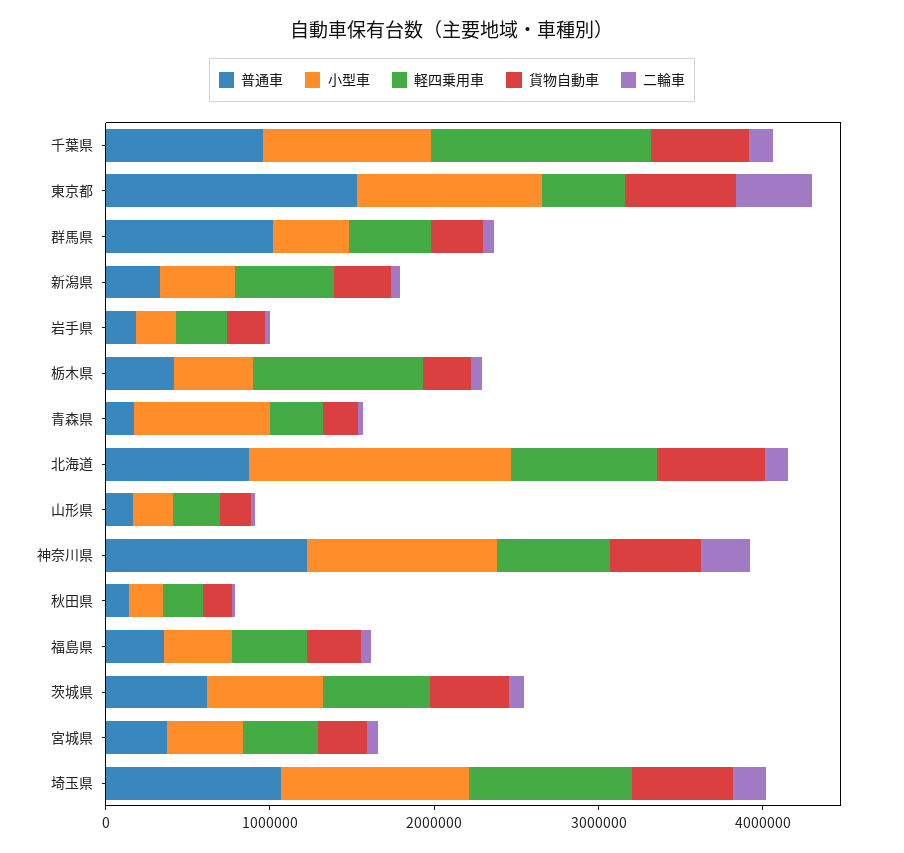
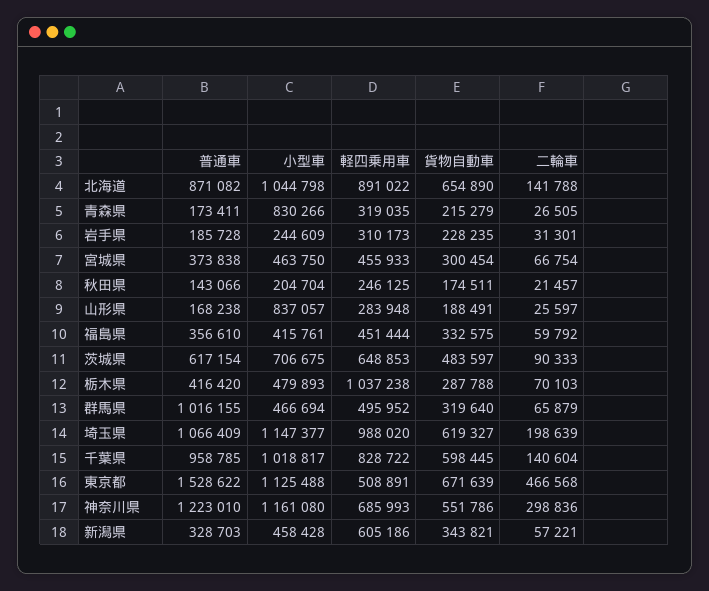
  {
    "普通車": {
      "千葉県": 958785,
      "東京都": 1528622,
      "群馬県": 1016155,
      "新潟県": 328703,
      "岩手県": 185728,
      "栃木県": 416420,
      "青森県": 173411,
      "北海道": 871082,
      "山形県": 168238,
      "神奈川県": 1223010,
      "秋田県": 143066,
      "福島県": 356610,
      "茨城県": 617154,
      "宮城県": 373838,
      "埼玉県": 1066409
    },
    "小型車": {
      "千葉県": 1018817,
      "東京都": 1125488,
      "群馬県": 466694,
      "新潟県": 458428,
      "岩手県": 244609,
      "栃木県": 479893,
      "青森県": 830266,
-     "北海道": 1600000,
+     "北海道": 1044798,
-     "山形県": 200000,
+     "山形県": 837057,
      "神奈川県": 1161080,
      "秋田県": 204704,
      "福島県": 415761,
      "茨城県": 706675,
      "宮城県": 463750,
      "埼玉県": 1147377
    },
    "軽四乗用車": {
-     "千葉県": 1400000,
+     "千葉県": 828722,
      "東京都": 508891,
      "群馬県": 495952,
      "新潟県": 605186,
      "岩手県": 310173,
      "栃木県": 1037238,
      "青森県": 319035,
      "北海道": 891022,
      "山形県": 283948,
      "神奈川県": 685993,
      "秋田県": 246125,
      "福島県": 451444,
      "茨城県": 648853,
      "宮城県": 455933,
      "埼玉県": 988020
    },
    "貨物自動車": {
      "千葉県": 598445,
      "東京都": 671639,
      "群馬県": 319640,
      "新潟県": 343821,
      "岩手県": 228235,
      "栃木県": 287788,
      "青森県": 215279,
      "北海道": 654890,
      "山形県": 188491,
      "神奈川県": 551786,
      "秋田県": 174511,
      "福島県": 332575,
      "茨城県": 483597,
      "宮城県": 300454,
      "埼玉県": 619327
    },
    "二輪車": {
      "千葉県": 140604,
      "東京都": 466568,
      "群馬県": 65879,
      "新潟県": 57221,
      "岩手県": 31301,
      "栃木県": 70103,
      "青森県": 26505,
      "北海道": 141788,
      "山形県": 25597,
      "神奈川県": 298836,
      "秋田県": 21457,
      "福島県": 59792,
      "茨城県": 90333,
      "宮城県": 66754,
      "埼玉県": 198639
    }
  }

